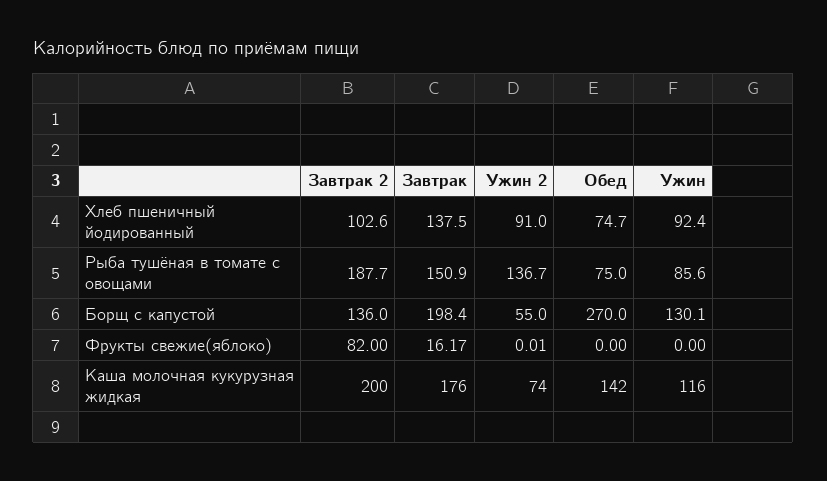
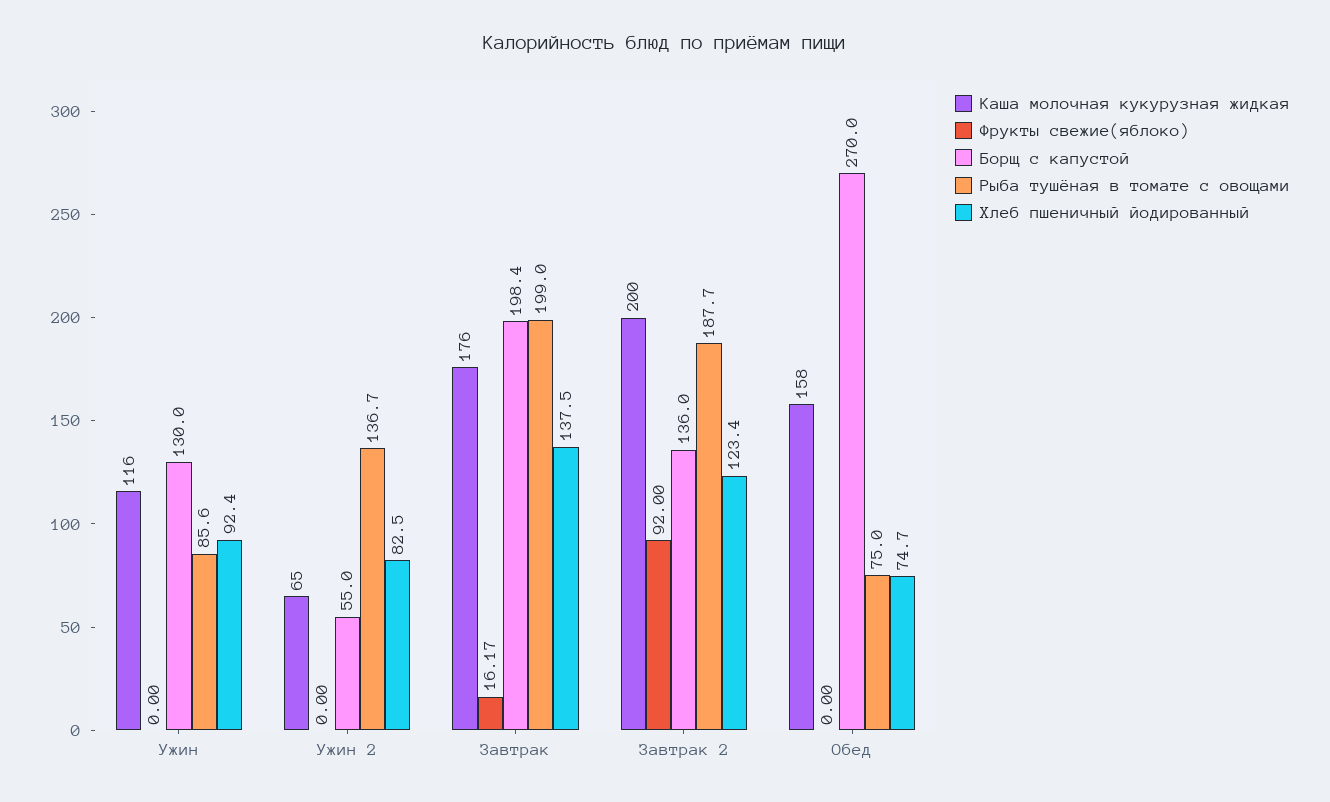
  {
    "Хлеб пшеничный йодированный": {
-     "Завтрак 2": 102.6,
+     "Завтрак 2": 123.4,
      "Завтрак": 137.5,
-     "Ужин 2": 91,
+     "Ужин 2": 82.5,
      "Обед": 74.7,
      "Ужин": 92.4
    },
    "Рыба тушёная в томате с овощами": {
      "Завтрак 2": 187.7,
-     "Завтрак": 150.9,
+     "Завтрак": 199,
      "Ужин 2": 136.7,
      "Обед": 75,
      "Ужин": 85.6
    },
    "Борщ с капустой": {
      "Завтрак 2": 136,
      "Завтрак": 198.4,
      "Ужин 2": 55,
      "Обед": 270,
-     "Ужин": 130.1
+     "Ужин": 130
    },
    "Фрукты свежие(яблоко)": {
-     "Завтрак 2": 82,
+     "Завтрак 2": 92,
      "Завтрак": 16.17,
-     "Ужин 2": 0.01,
+     "Ужин 2": 0,
      "Обед": 0,
      "Ужин": 0
    },
    "Каша молочная кукурузная жидкая": {
      "Завтрак 2": 200,
      "Завтрак": 176,
-     "Ужин 2": 74,
+     "Ужин 2": 65,
-     "Обед": 142,
+     "Обед": 158,
      "Ужин": 116
    }
  }

